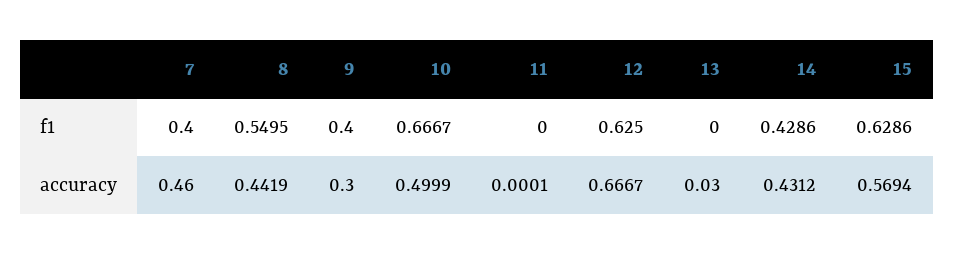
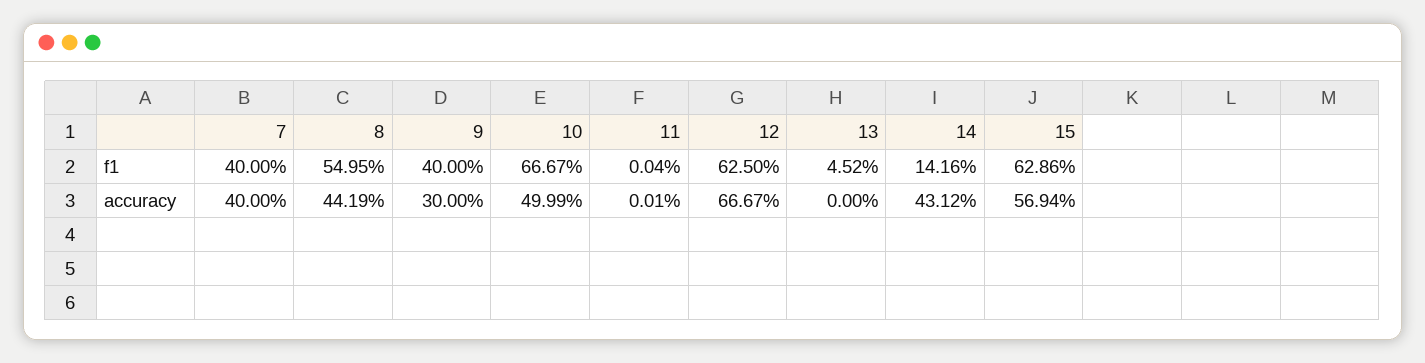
  {
    "7": {
      "f1": 0.4,
-     "accuracy": 0.46
+     "accuracy": 0.4
    },
    "8": {
      "f1": 0.5495,
      "accuracy": 0.4419
    },
    "9": {
      "f1": 0.4,
      "accuracy": 0.3
    },
    "10": {
      "f1": 0.6667,
      "accuracy": 0.4999
    },
    "11": {
-     "f1": 0,
+     "f1": 0.0004,
      "accuracy": 0.0001
    },
    "12": {
      "f1": 0.625,
      "accuracy": 0.6667
    },
    "13": {
-     "f1": 0,
+     "f1": 0.0452,
-     "accuracy": 0.03
+     "accuracy": 0
    },
    "14": {
-     "f1": 0.4286,
+     "f1": 0.1416,
      "accuracy": 0.4312
    },
    "15": {
      "f1": 0.6286,
      "accuracy": 0.5694
    }
  }

